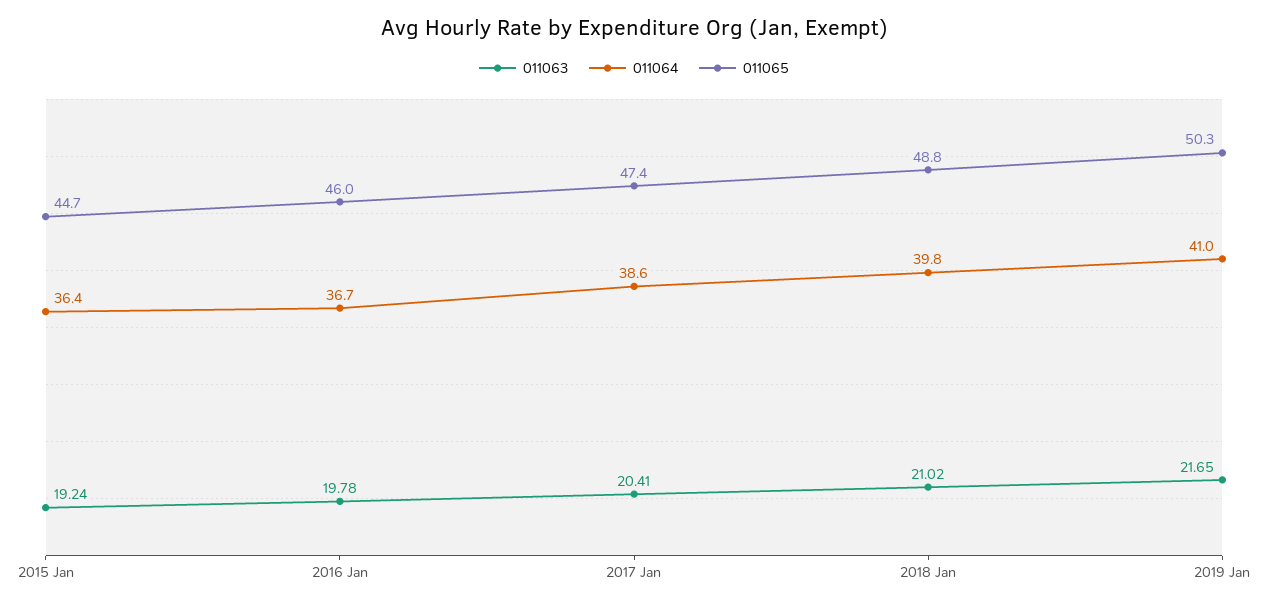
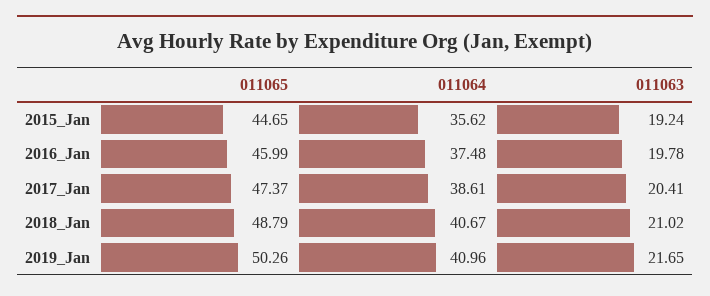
  {
    "011063": {
      "2015 Jan": 19.24,
      "2016 Jan": 19.78,
      "2017 Jan": 20.41,
      "2018 Jan": 21.02,
      "2019 Jan": 21.65
    },
    "011064": {
-     "2015 Jan": 36.4,
+     "2015 Jan": 35.62,
-     "2016 Jan": 36.7,
+     "2016 Jan": 37.48,
      "2017 Jan": 38.61,
-     "2018 Jan": 39.8,
+     "2018 Jan": 40.67,
      "2019 Jan": 40.96
    },
    "011065": {
      "2015 Jan": 44.65,
      "2016 Jan": 45.99,
      "2017 Jan": 47.37,
      "2018 Jan": 48.79,
      "2019 Jan": 50.26
    }
  }

